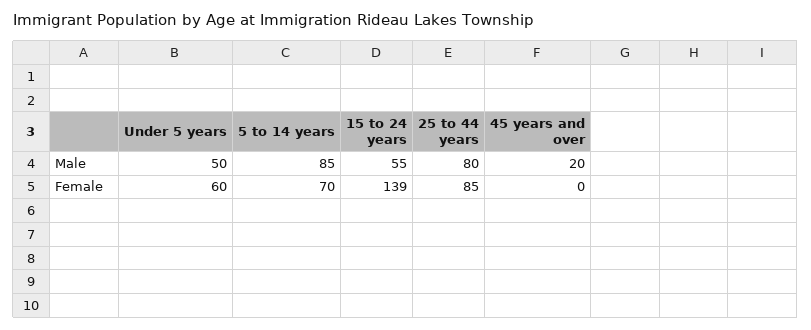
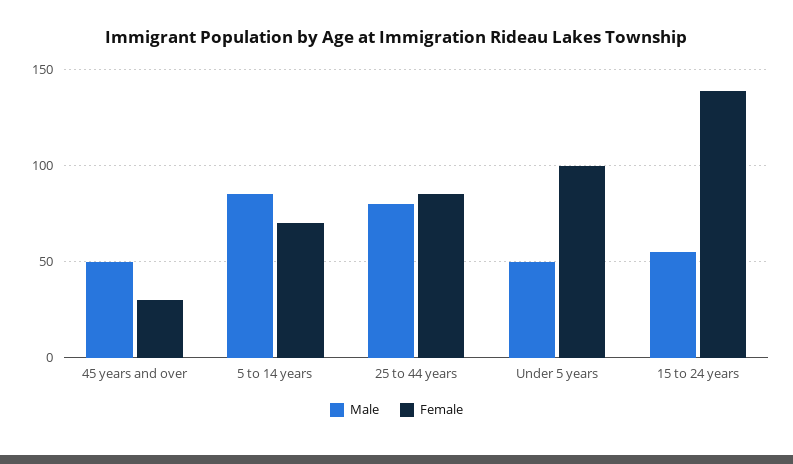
  {
    "Male": {
      "Under 5 years": 50,
      "5 to 14 years": 85,
      "15 to 24 years": 55,
      "25 to 44 years": 80,
-     "45 years and over": 20
+     "45 years and over": 50
    },
    "Female": {
-     "Under 5 years": 60,
+     "Under 5 years": 100,
      "5 to 14 years": 70,
      "15 to 24 years": 139,
      "25 to 44 years": 85,
-     "45 years and over": 0
+     "45 years and over": 30
    }
  }

